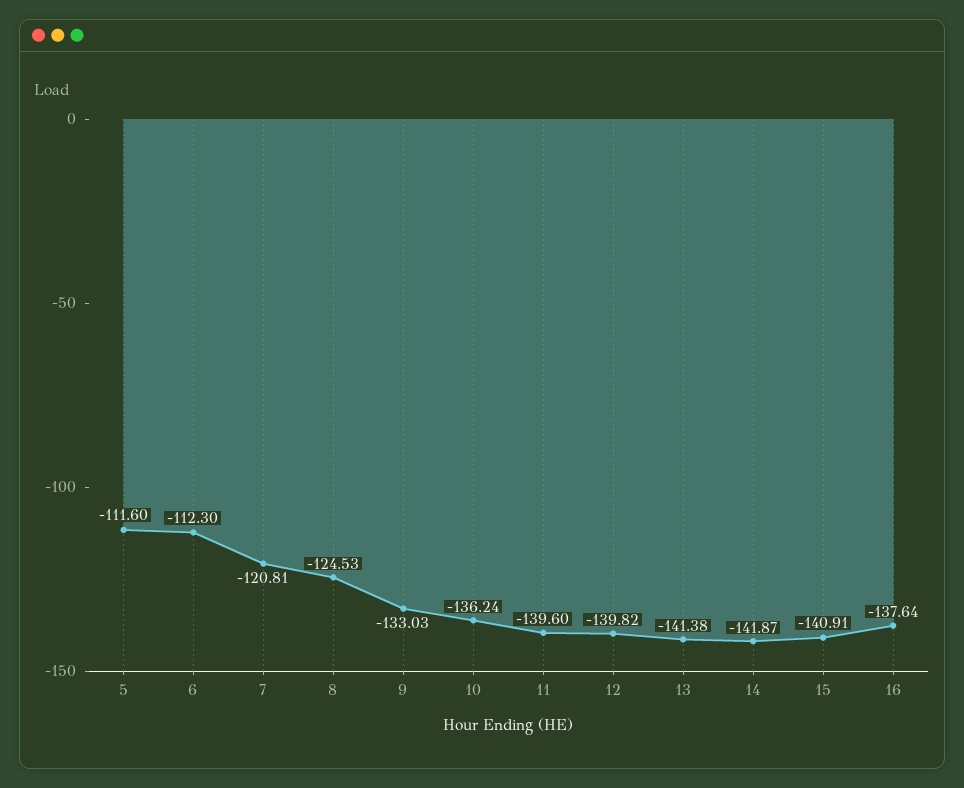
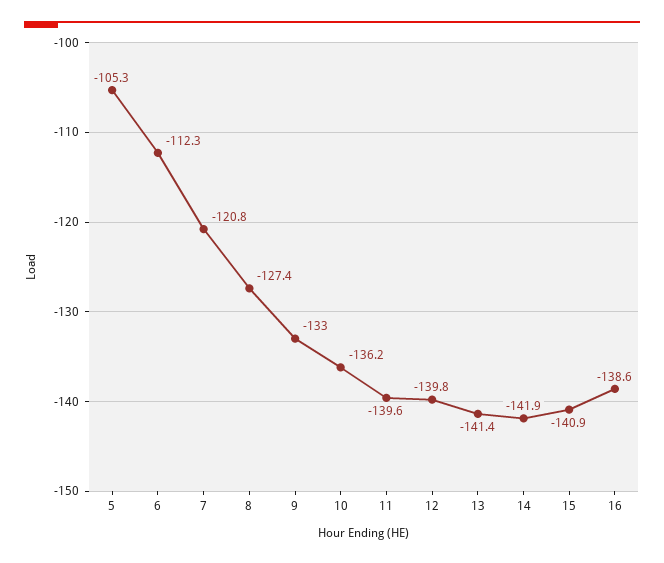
  {
-   "5": -111.6,
+   "5": -105.3,
    "6": -112.3,
    "7": -120.81,
-   "8": -124.53,
+   "8": -127.4,
    "9": -133.03,
    "10": -136.24,
    "11": -139.6,
    "12": -139.82,
    "13": -141.38,
    "14": -141.87,
    "15": -140.91,
-   "16": -137.64
+   "16": -138.6
  }

